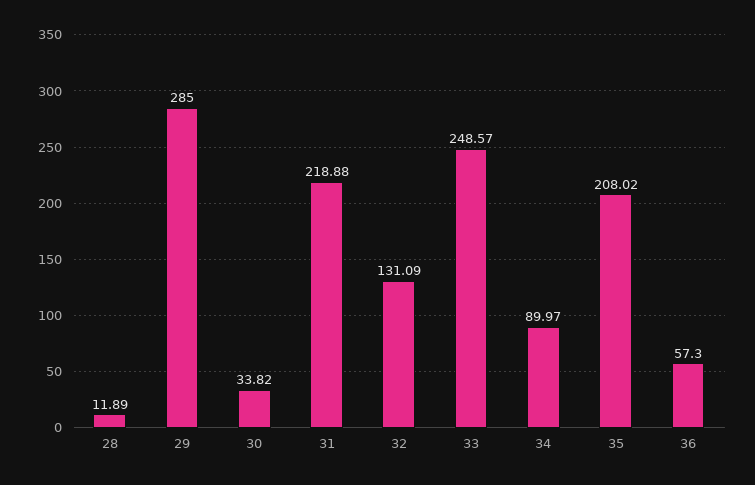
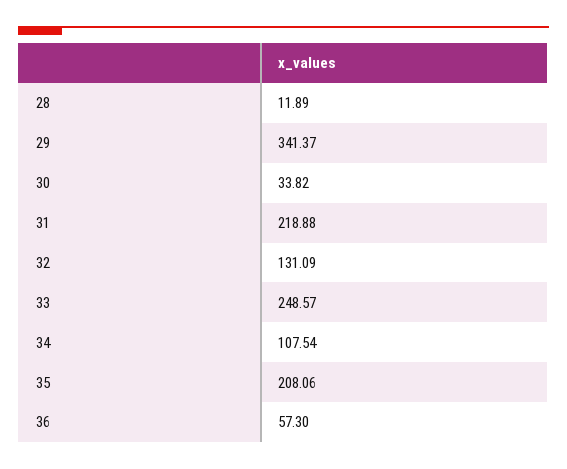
  {
    "28": 11.89,
-   "29": 285,
+   "29": 341.37,
    "30": 33.82,
    "31": 218.88,
    "32": 131.09,
    "33": 248.57,
-   "34": 89.97,
+   "34": 107.54,
-   "35": 208.02,
+   "35": 208.06,
    "36": 57.3
  }

